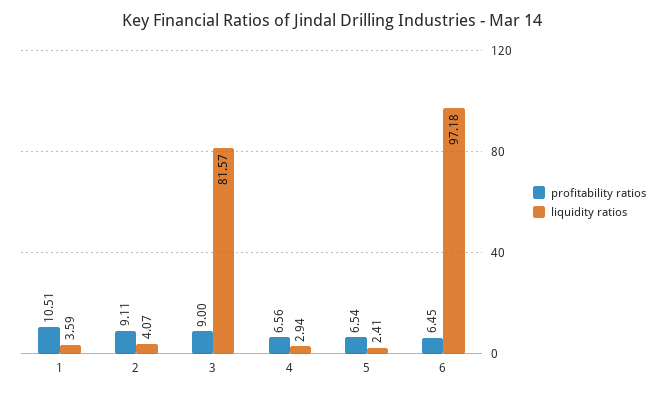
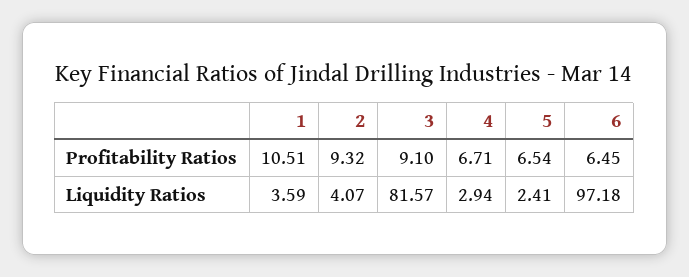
  {
    "profitability ratios": {
      "1": 10.51,
-     "2": 9.11,
+     "2": 9.32,
-     "3": 9,
+     "3": 9.1,
-     "4": 6.56,
+     "4": 6.71,
      "5": 6.54,
      "6": 6.45
    },
    "liquidity ratios": {
      "1": 3.59,
      "2": 4.07,
      "3": 81.57,
      "4": 2.94,
      "5": 2.41,
      "6": 97.18
    }
  }

